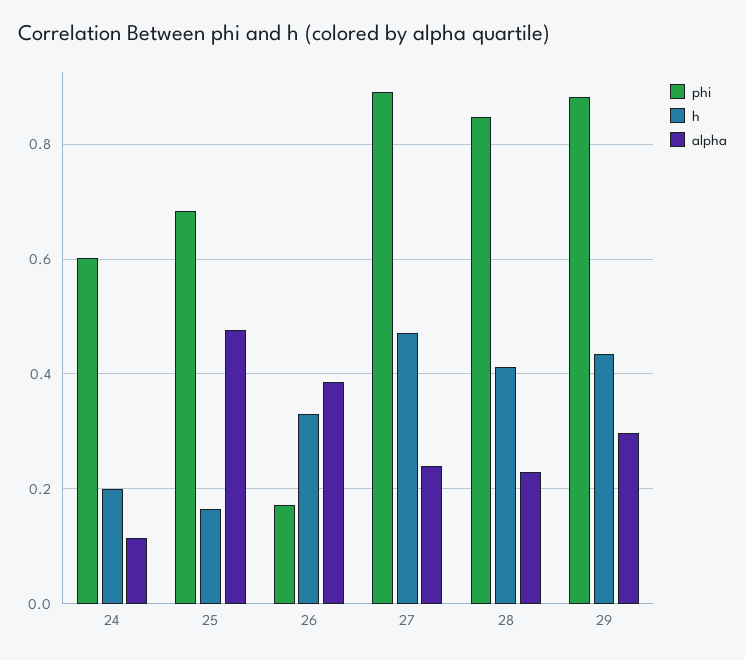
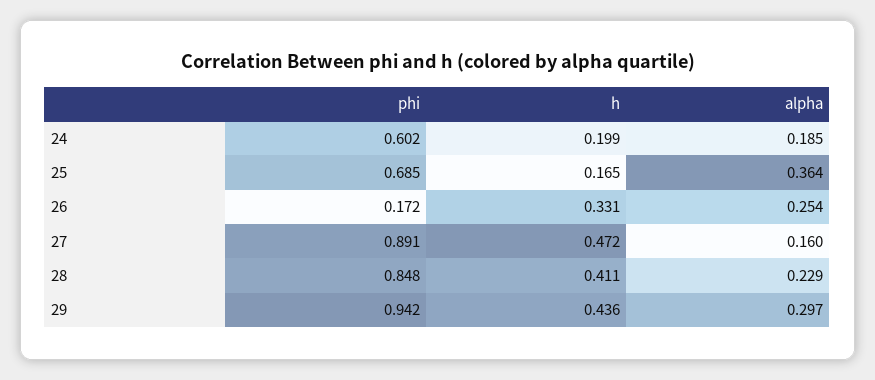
  {
    "phi": {
      "24": 0.602,
      "25": 0.685,
      "26": 0.172,
      "27": 0.891,
      "28": 0.848,
-     "29": 0.88
+     "29": 0.942
    },
    "h": {
      "24": 0.199,
      "25": 0.165,
      "26": 0.331,
      "27": 0.472,
      "28": 0.411,
      "29": 0.436
    },
    "alpha": {
-     "24": 0.12,
+     "24": 0.185,
-     "25": 0.48,
+     "25": 0.364,
-     "26": 0.38,
+     "26": 0.254,
-     "27": 0.24,
+     "27": 0.16,
      "28": 0.229,
      "29": 0.297
    }
  }

